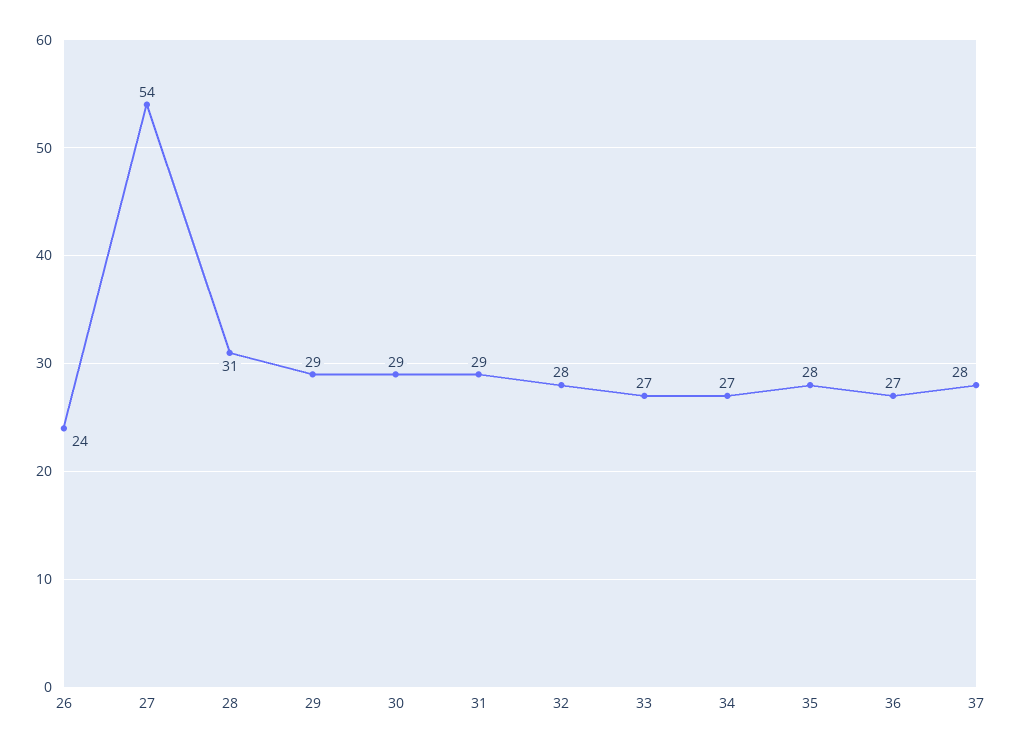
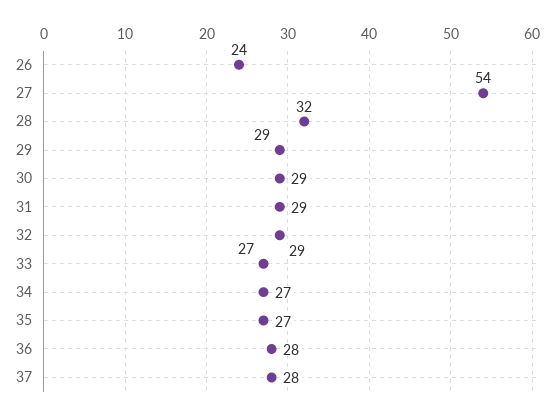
  {
    "26": 24,
    "27": 54,
-   "28": 31,
+   "28": 32,
    "29": 29,
    "30": 29,
    "31": 29,
-   "32": 28,
+   "32": 29,
    "33": 27,
    "34": 27,
-   "35": 28,
+   "35": 27,
-   "36": 27,
+   "36": 28,
    "37": 28
  }

